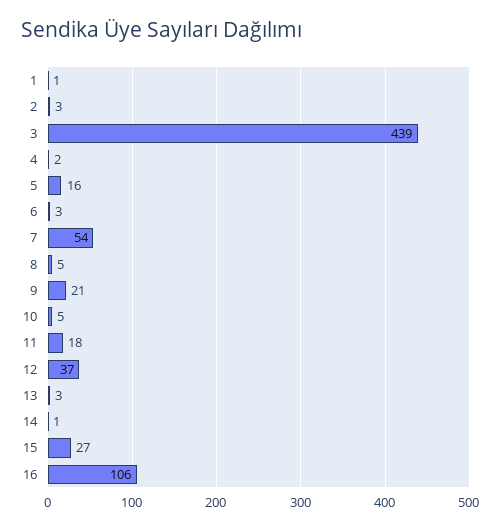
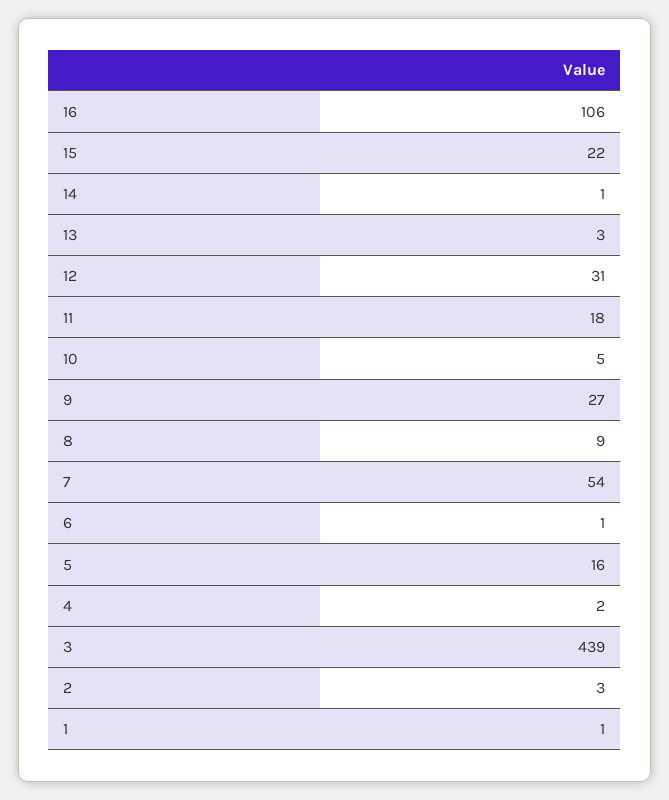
  {
    "1": 1,
    "2": 3,
    "3": 439,
    "4": 2,
    "5": 16,
-   "6": 3,
+   "6": 1,
    "7": 54,
-   "8": 5,
+   "8": 9,
-   "9": 21,
+   "9": 27,
    "10": 5,
    "11": 18,
-   "12": 37,
+   "12": 31,
    "13": 3,
    "14": 1,
-   "15": 27,
+   "15": 22,
    "16": 106
  }

